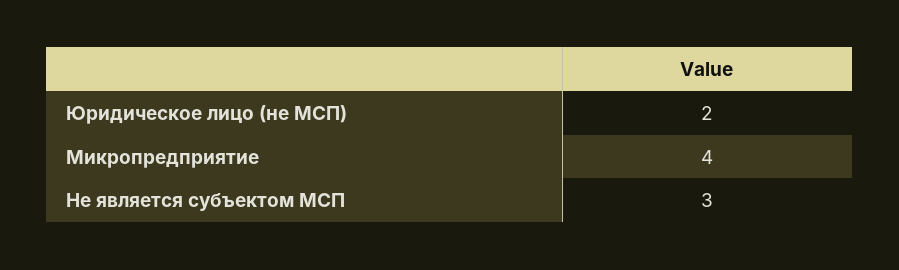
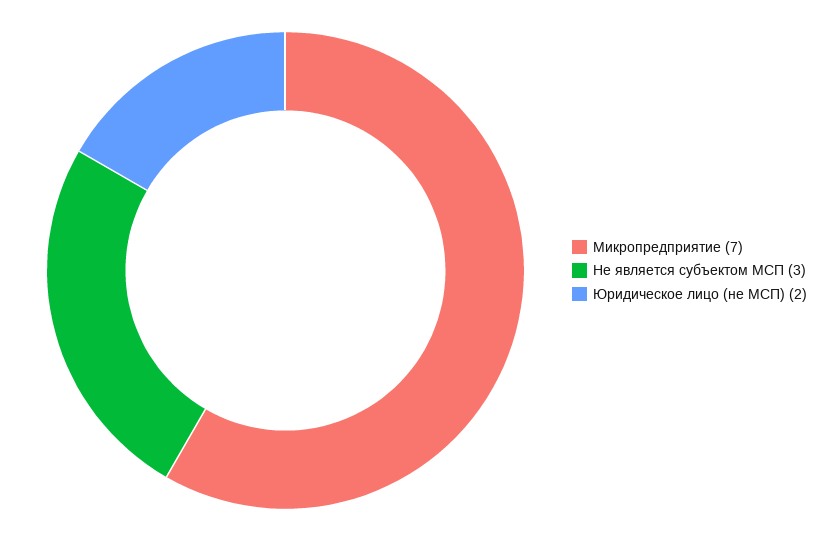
  {
    "Юридическое лицо (не МСП)": 2,
-   "Микропредприятие": 4,
+   "Микропредприятие": 7,
    "Не является субъектом МСП": 3
  }

